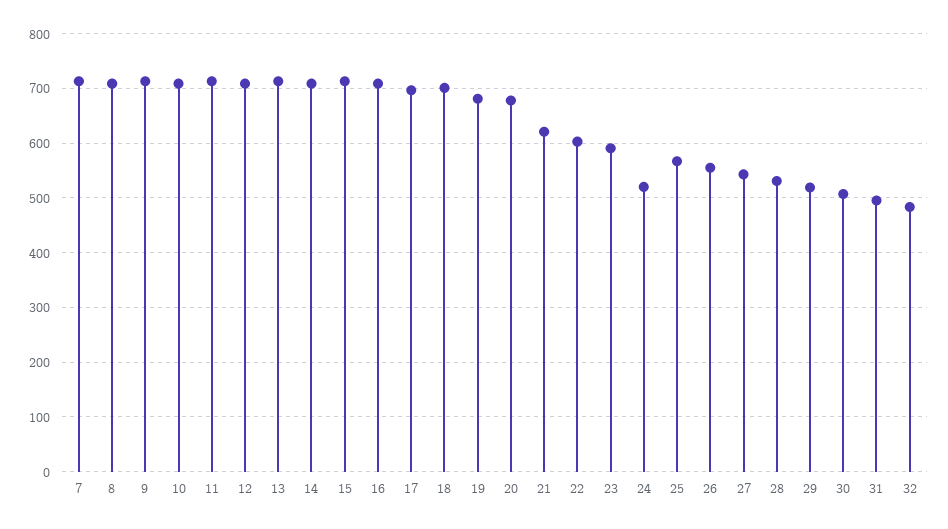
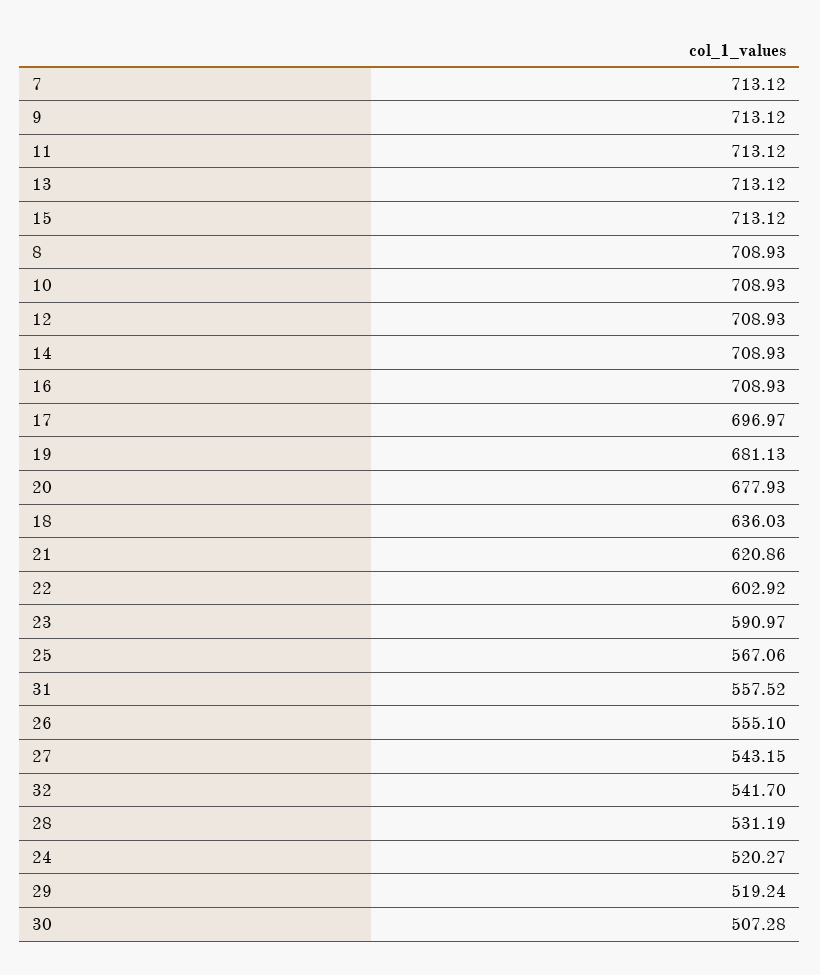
  {
    "7": 713.12,
    "8": 708.93,
    "9": 713.12,
    "10": 708.93,
    "11": 713.12,
    "12": 708.93,
    "13": 713.12,
    "14": 708.93,
    "15": 713.12,
    "16": 708.93,
    "17": 696.97,
-   "18": 700,
+   "18": 636.03,
    "19": 681.13,
    "20": 677.93,
    "21": 620.86,
    "22": 602.92,
    "23": 590.97,
    "24": 520.27,
    "25": 567.06,
    "26": 555.1,
    "27": 543.15,
    "28": 531.19,
    "29": 519.24,
    "30": 507.28,
-   "31": 500,
+   "31": 557.52,
-   "32": 480
+   "32": 541.7
  }

